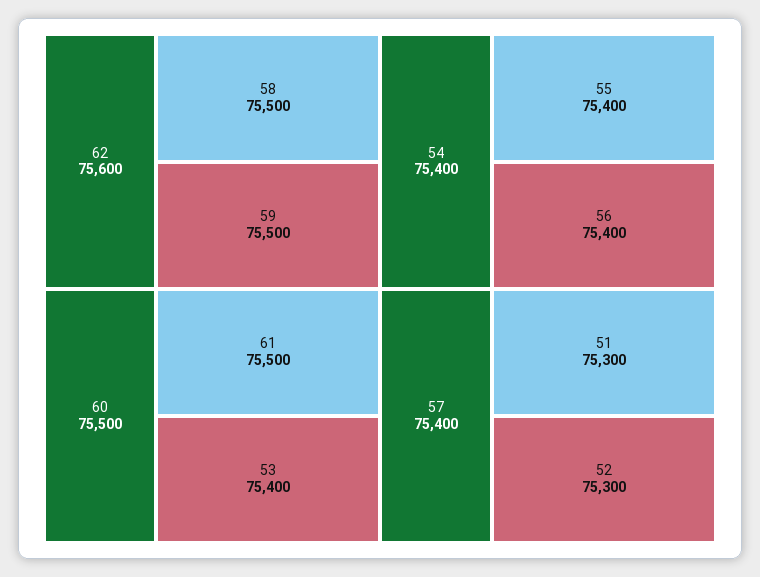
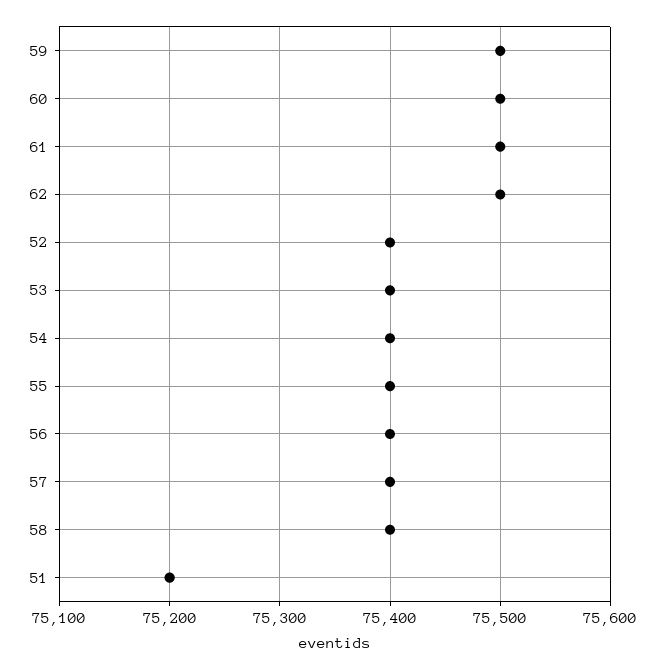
  {
-   "62": 75600,
+   "62": 75500,
-   "58": 75500,
+   "58": 75400,
    "59": 75500,
    "60": 75500,
    "61": 75500,
    "53": 75400,
    "54": 75400,
    "55": 75400,
    "56": 75400,
    "57": 75400,
-   "51": 75300,
+   "51": 75200,
-   "52": 75300
+   "52": 75400
  }

